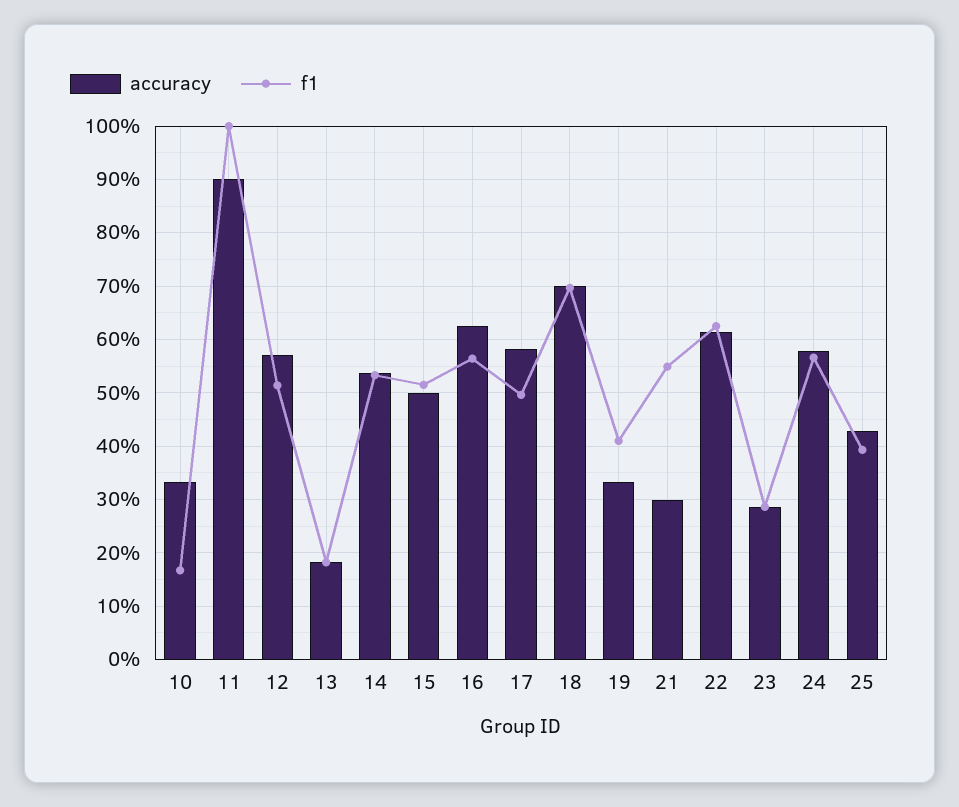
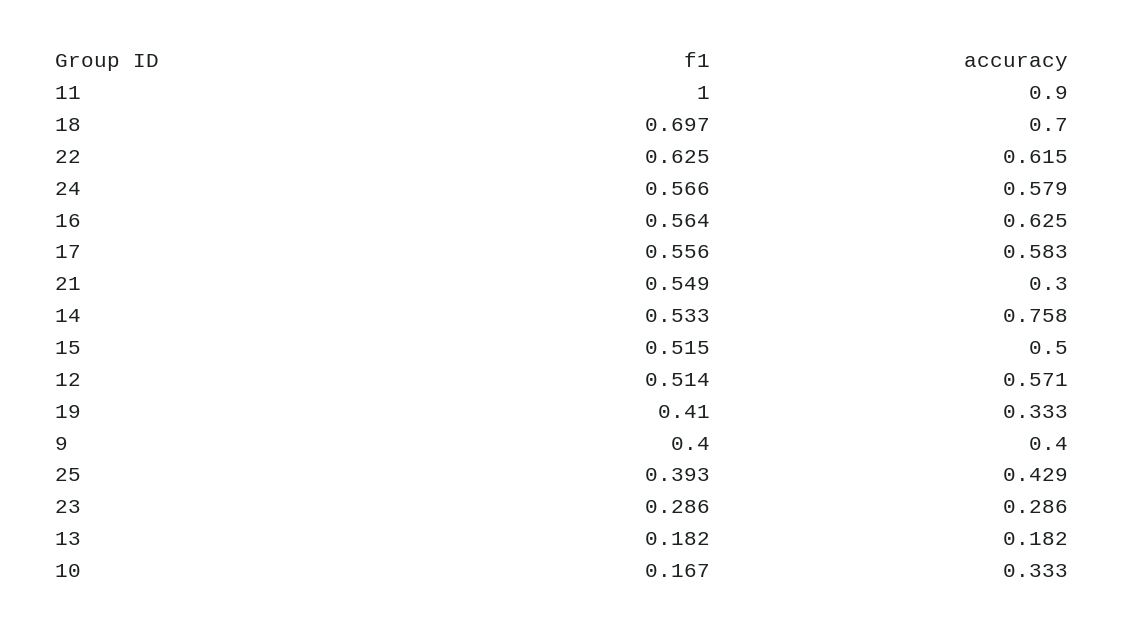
  {
    "accuracy": {
      "10": 0.333,
      "11": 0.9,
      "12": 0.571,
      "13": 0.182,
-     "14": 0.54,
+     "14": 0.758,
      "15": 0.5,
      "16": 0.625,
      "17": 0.583,
      "18": 0.7,
      "19": 0.333,
      "21": 0.3,
      "22": 0.615,
      "23": 0.286,
      "24": 0.579,
-     "25": 0.429
+     "25": 0.429,
+     "9": 0.4
    },
    "f1": {
      "10": 0.167,
      "11": 1,
      "12": 0.514,
      "13": 0.182,
      "14": 0.533,
      "15": 0.515,
      "16": 0.564,
-     "17": 0.5,
+     "17": 0.556,
      "18": 0.697,
      "19": 0.41,
      "21": 0.549,
      "22": 0.625,
      "23": 0.286,
      "24": 0.566,
-     "25": 0.393
+     "25": 0.393,
+     "9": 0.4
    }
  }

